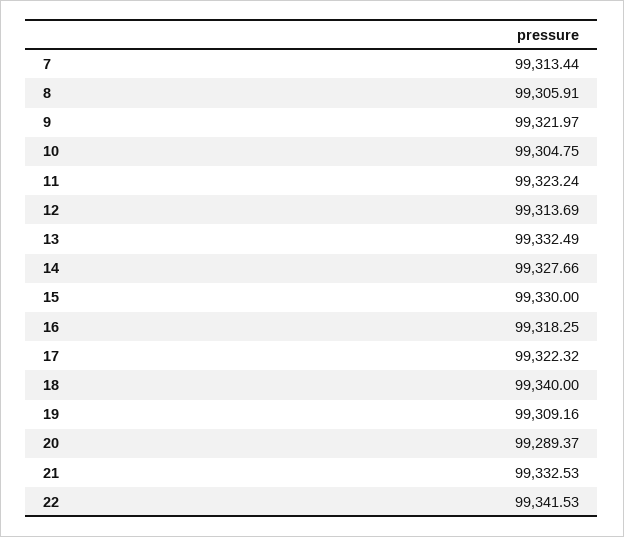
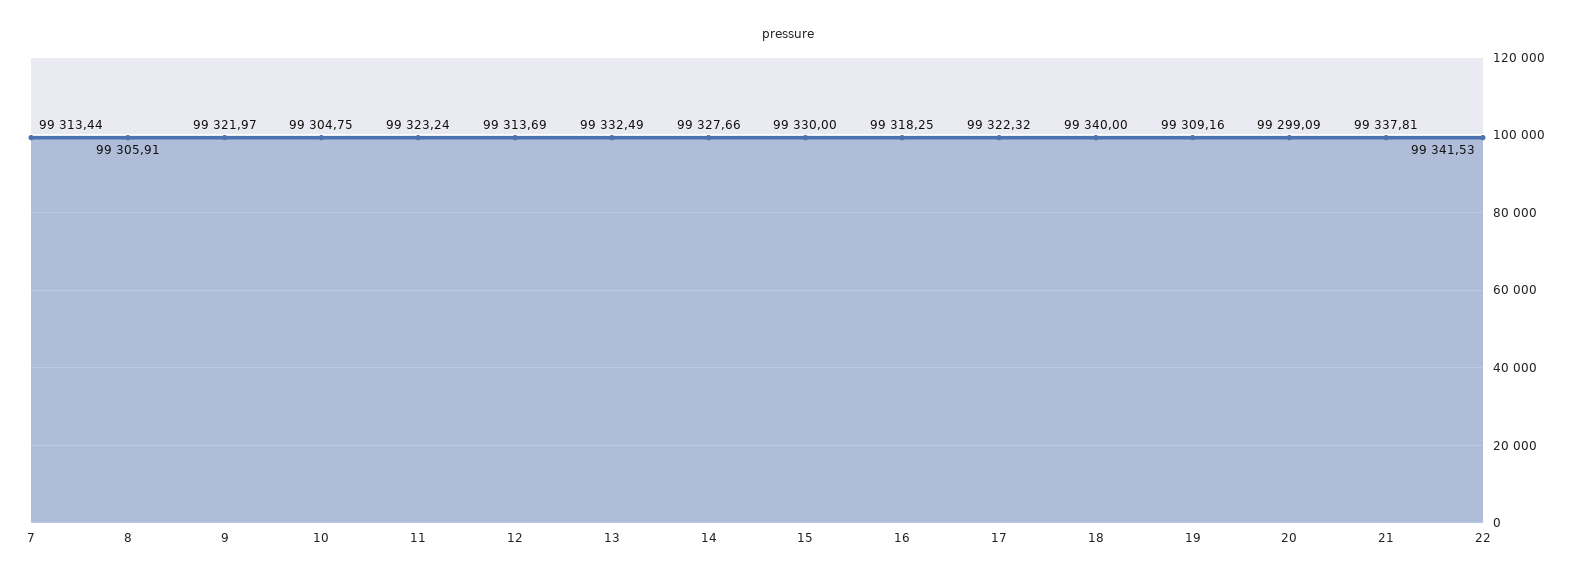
  {
    "7": 99313.44,
    "8": 99305.91,
    "9": 99321.97,
    "10": 99304.75,
    "11": 99323.24,
    "12": 99313.69,
    "13": 99332.49,
    "14": 99327.66,
    "15": 99330,
    "16": 99318.25,
    "17": 99322.32,
    "18": 99340,
    "19": 99309.16,
-   "20": 99289.37,
+   "20": 99299.09,
-   "21": 99332.53,
+   "21": 99337.81,
    "22": 99341.53
  }

